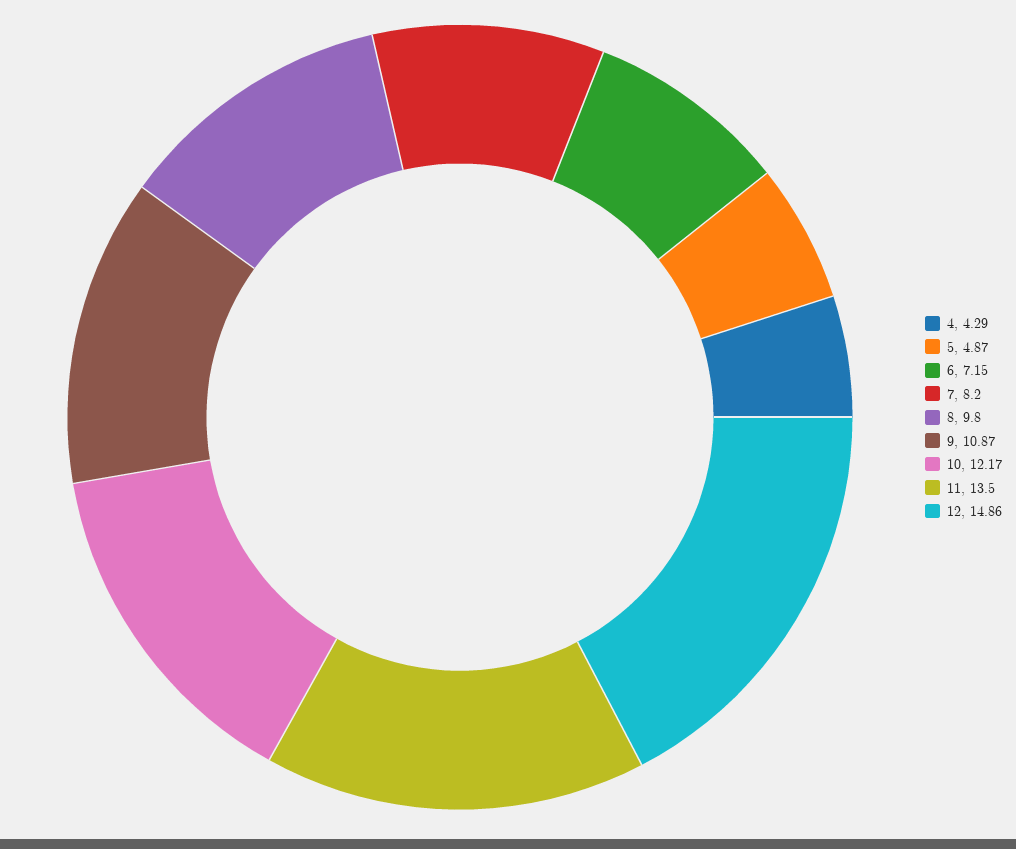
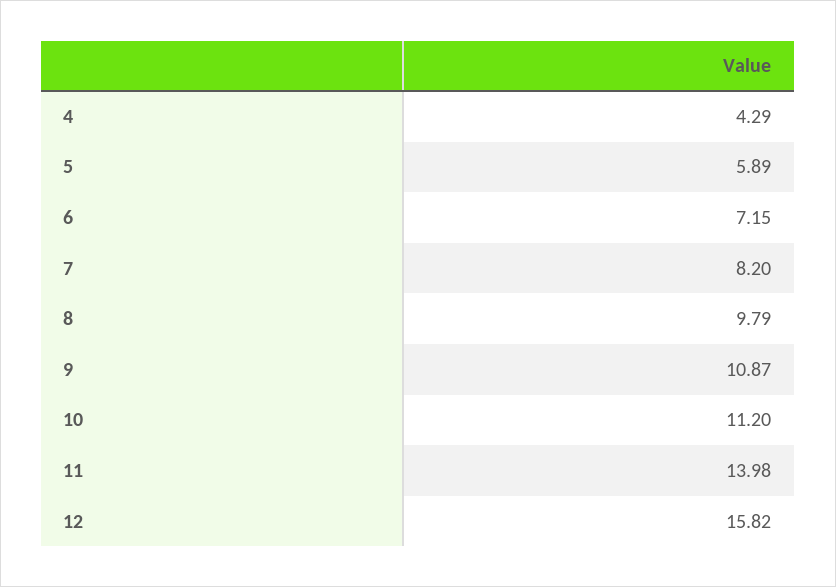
  {
    "4": 4.29,
-   "5": 4.87,
+   "5": 5.89,
    "6": 7.15,
    "7": 8.2,
-   "8": 9.8,
+   "8": 9.79,
    "9": 10.87,
-   "10": 12.17,
+   "10": 11.2,
-   "11": 13.5,
+   "11": 13.98,
-   "12": 14.86
+   "12": 15.82
  }

